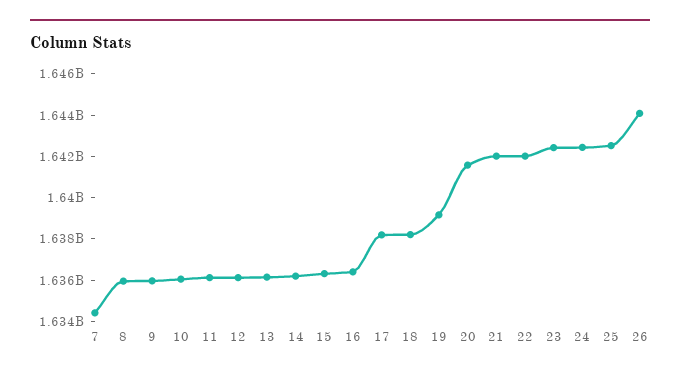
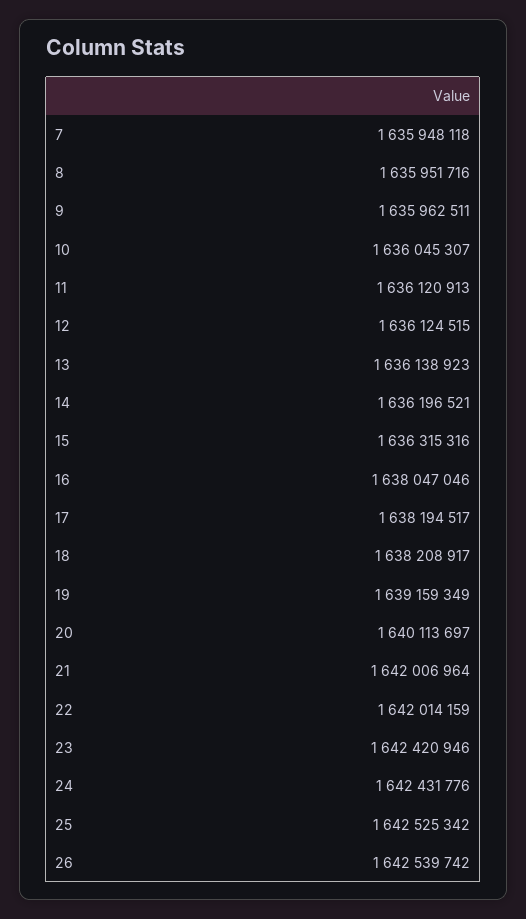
  {
-   "7": 1634500000,
+   "7": 1635948118,
    "8": 1635951716,
    "9": 1635962511,
    "10": 1636045307,
    "11": 1636120913,
    "12": 1636124515,
    "13": 1636138923,
    "14": 1636196521,
    "15": 1636315316,
-   "16": 1636500000,
+   "16": 1638047046,
    "17": 1638194517,
    "18": 1638208917,
    "19": 1639159349,
-   "20": 1641500000,
+   "20": 1640113697,
    "21": 1642006964,
    "22": 1642014159,
    "23": 1642420946,
    "24": 1642431776,
    "25": 1642525342,
-   "26": 1644000000
+   "26": 1642539742
  }

